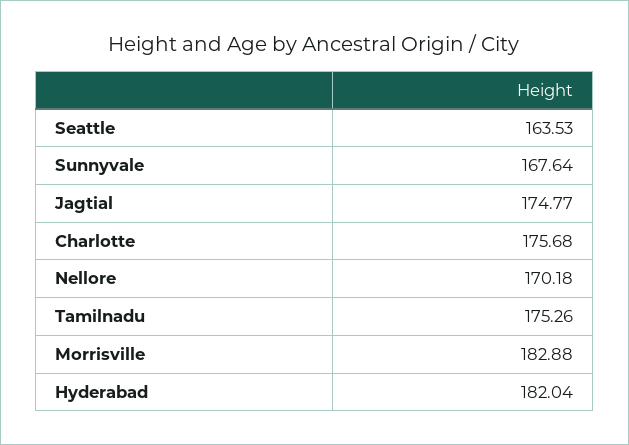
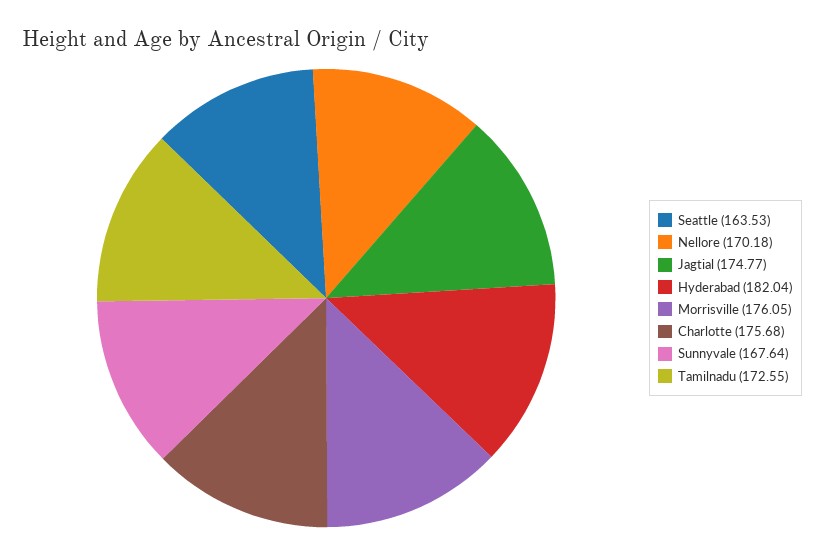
  {
    "Seattle": 163.53,
    "Sunnyvale": 167.64,
    "Jagtial": 174.77,
    "Charlotte": 175.68,
    "Nellore": 170.18,
-   "Tamilnadu": 175.26,
+   "Tamilnadu": 172.55,
-   "Morrisville": 182.88,
+   "Morrisville": 176.05,
    "Hyderabad": 182.04
  }

